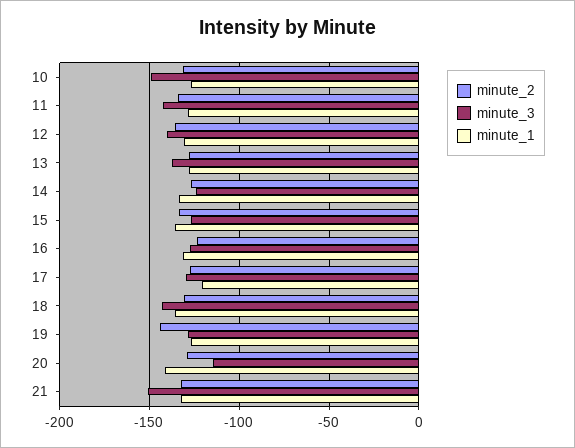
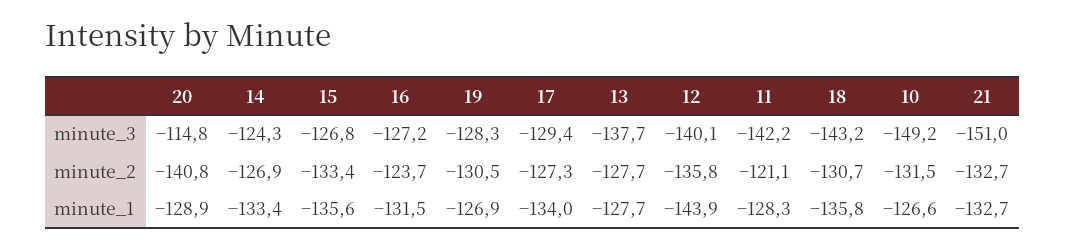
  {
    "minute_2": {
      "10": -131.5,
-     "11": -135,
+     "11": -121.1,
      "12": -135.8,
      "13": -127.7,
      "14": -126.9,
      "15": -133.4,
      "16": -123.7,
      "17": -127.3,
      "18": -130.7,
-     "19": -145,
+     "19": -130.5,
-     "20": -130,
+     "20": -140.8,
      "21": -132.7
    },
    "minute_3": {
      "10": -149.2,
      "11": -142.2,
      "12": -140.1,
      "13": -137.7,
      "14": -124.3,
      "15": -126.8,
      "16": -127.2,
      "17": -129.4,
      "18": -143.2,
      "19": -128.3,
      "20": -114.8,
      "21": -151
    },
    "minute_1": {
      "10": -126.6,
      "11": -128.3,
-     "12": -130,
+     "12": -143.9,
      "13": -127.7,
      "14": -133.4,
      "15": -135.6,
      "16": -131.5,
-     "17": -120,
+     "17": -134,
      "18": -135.8,
      "19": -126.9,
-     "20": -140,
+     "20": -128.9,
      "21": -132.7
    }
  }

